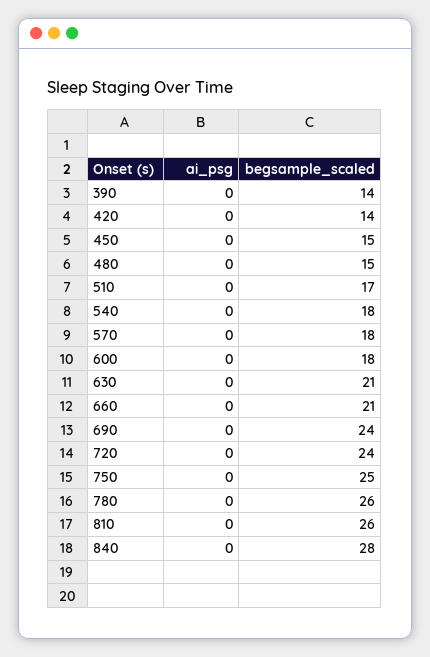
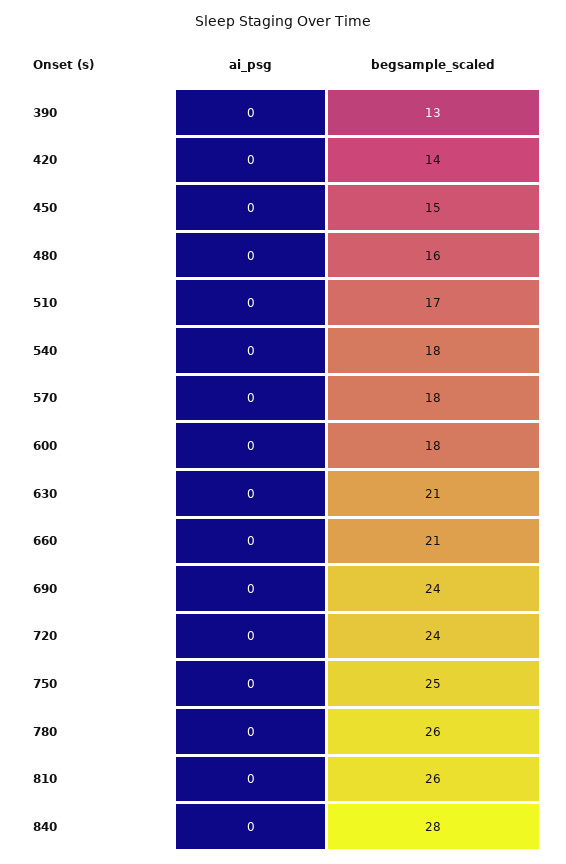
  {
    "ai_psg": {
      "390": 0,
      "420": 0,
      "450": 0,
      "480": 0,
      "510": 0,
      "540": 0,
      "570": 0,
      "600": 0,
      "630": 0,
      "660": 0,
      "690": 0,
      "720": 0,
      "750": 0,
      "780": 0,
      "810": 0,
      "840": 0
    },
    "begsample_scaled": {
-     "390": 14,
+     "390": 13,
      "420": 14,
      "450": 15,
-     "480": 15,
+     "480": 16,
      "510": 17,
      "540": 18,
      "570": 18,
      "600": 18,
      "630": 21,
      "660": 21,
      "690": 24,
      "720": 24,
      "750": 25,
      "780": 26,
      "810": 26,
      "840": 28
    }
  }

